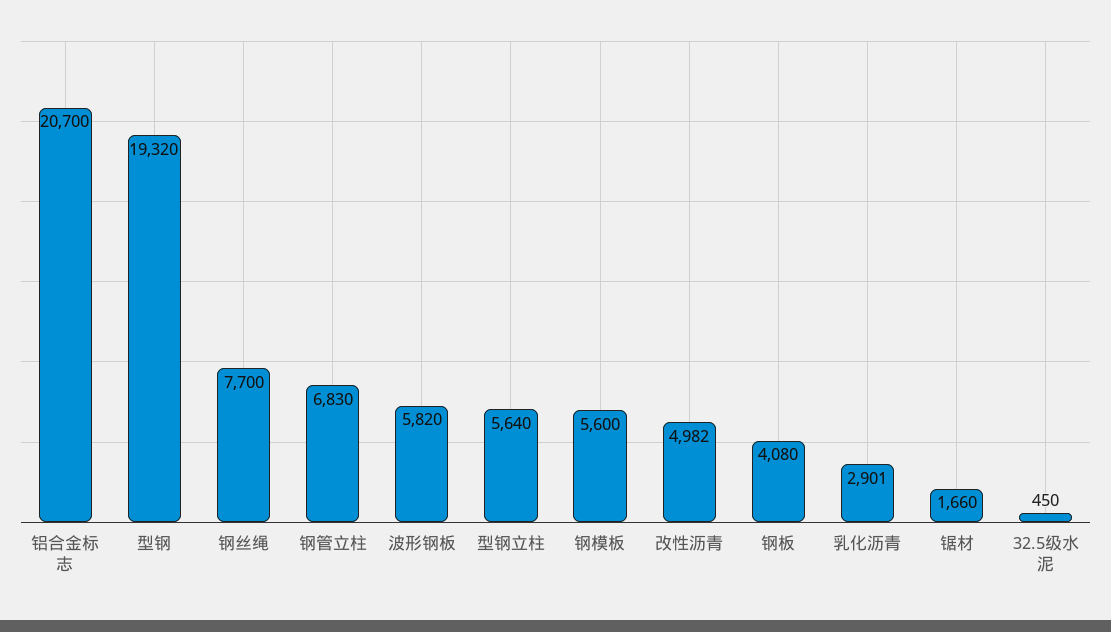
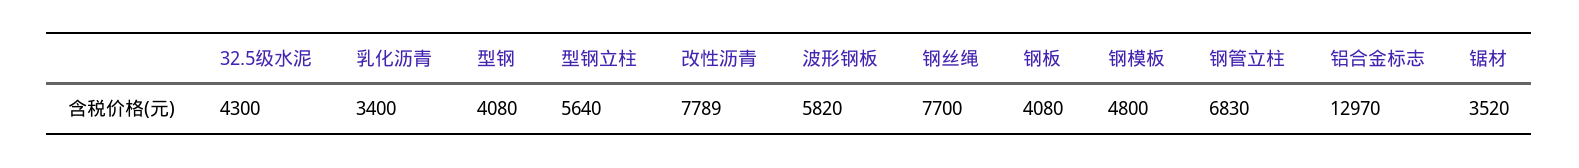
  {
-   "铝合金标志": 20700,
+   "铝合金标志": 12970,
-   "型钢": 19320,
+   "型钢": 4080,
    "钢丝绳": 7700,
    "钢管立柱": 6830,
    "波形钢板": 5820,
    "型钢立柱": 5640,
-   "钢模板": 5600,
+   "钢模板": 4800,
-   "改性沥青": 4982,
+   "改性沥青": 7789,
    "钢板": 4080,
-   "乳化沥青": 2901,
+   "乳化沥青": 3400,
-   "锯材": 1660,
+   "锯材": 3520,
-   "32.5级水泥": 450
+   "32.5级水泥": 4300
  }

